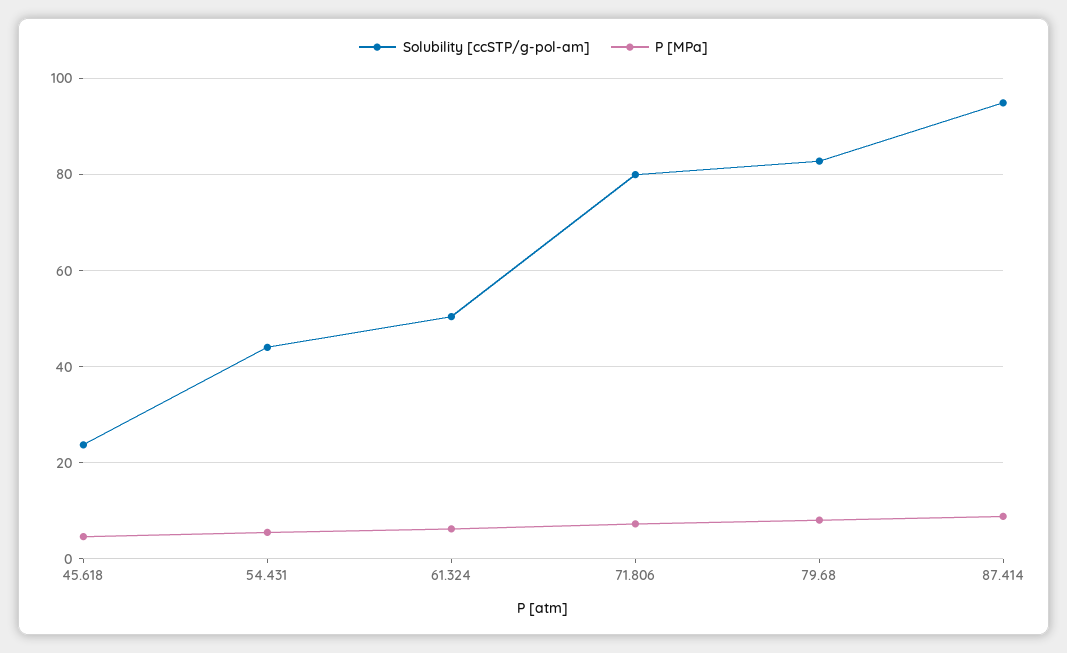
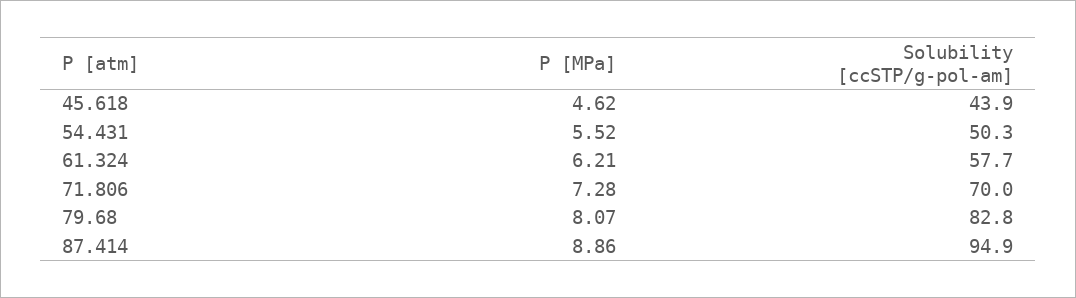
  {
    "Solubility [ccSTP/g-pol-am]": {
-     "45.618": 24,
+     "45.618": 43.9,
-     "54.431": 44,
+     "54.431": 50.3,
-     "61.324": 50,
+     "61.324": 57.7,
-     "71.806": 80,
+     "71.806": 70,
      "79.68": 82.8,
      "87.414": 94.9
    },
    "P [MPa]": {
      "45.618": 4.62,
      "54.431": 5.52,
      "61.324": 6.21,
      "71.806": 7.28,
      "79.68": 8.07,
      "87.414": 8.86
    }
  }

